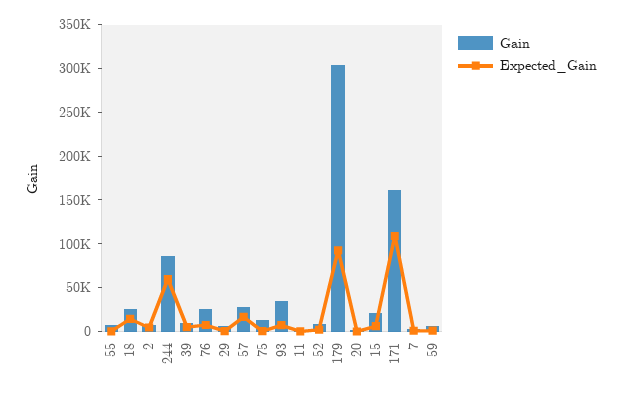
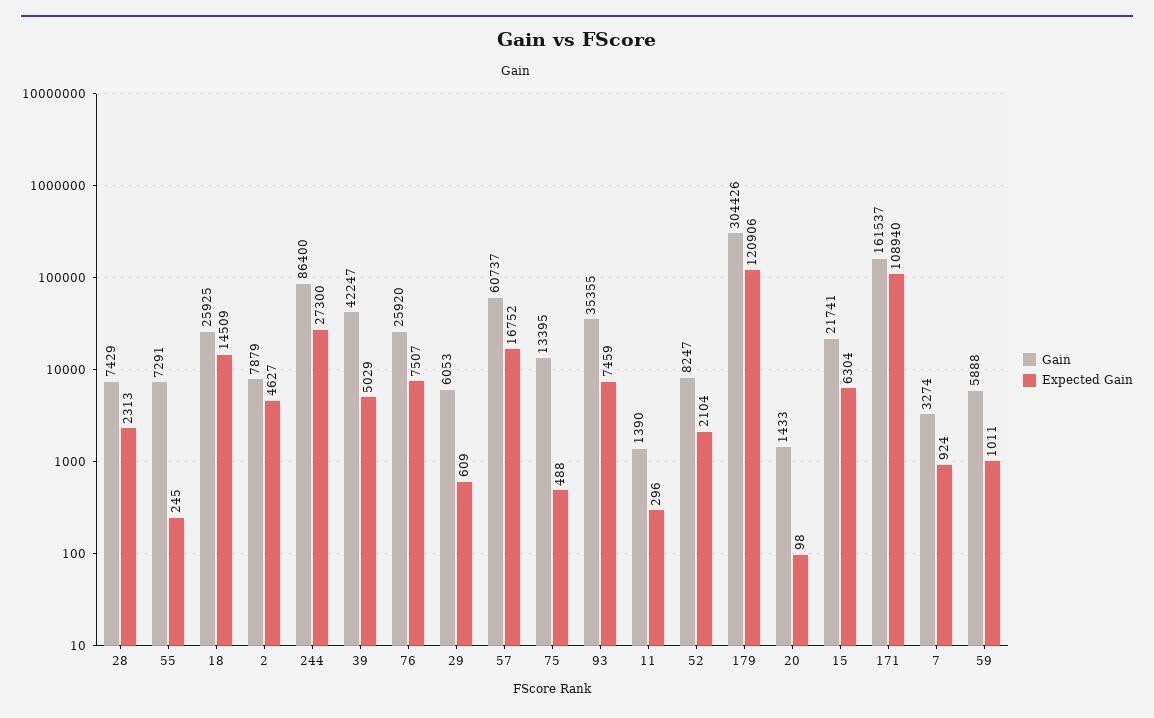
  {
    "Gain": {
      "55": 7291,
      "18": 25925,
      "2": 7879,
      "244": 86400,
-     "39": 10000,
+     "39": 42247,
      "76": 25920,
      "29": 6053,
-     "57": 30000,
+     "57": 60737,
      "75": 13395,
      "93": 35355,
      "11": 1390,
      "52": 8247,
      "179": 304426,
      "20": 1433,
      "15": 21741,
      "171": 161537,
      "7": 3274,
-     "59": 5888
+     "59": 5888,
+     "28": 7429
    },
    "Expected_Gain": {
      "55": 245,
      "18": 14509,
      "2": 4627,
-     "244": 60000,
+     "244": 27300,
      "39": 5029,
      "76": 7507,
      "29": 609,
      "57": 16752,
      "75": 488,
      "93": 7459,
      "11": 296,
      "52": 2104,
-     "179": 90000,
+     "179": 120906,
      "20": 98,
      "15": 6304,
      "171": 108940,
      "7": 924,
-     "59": 1011
+     "59": 1011,
+     "28": 2313
    }
  }

